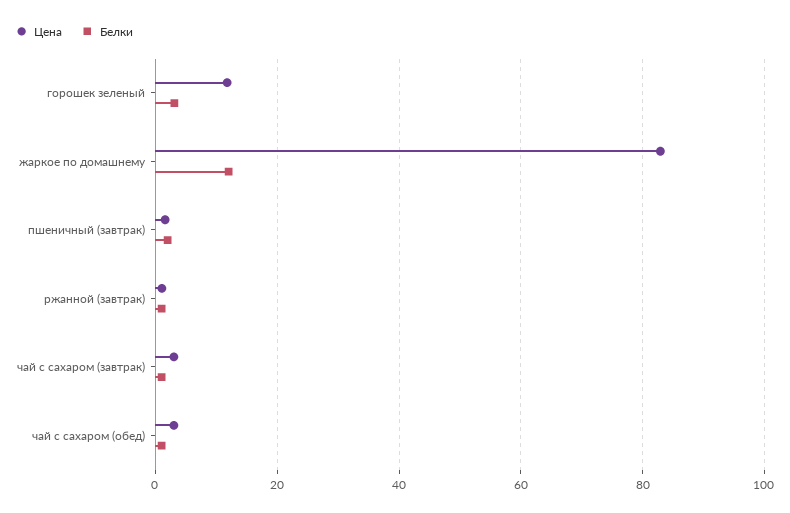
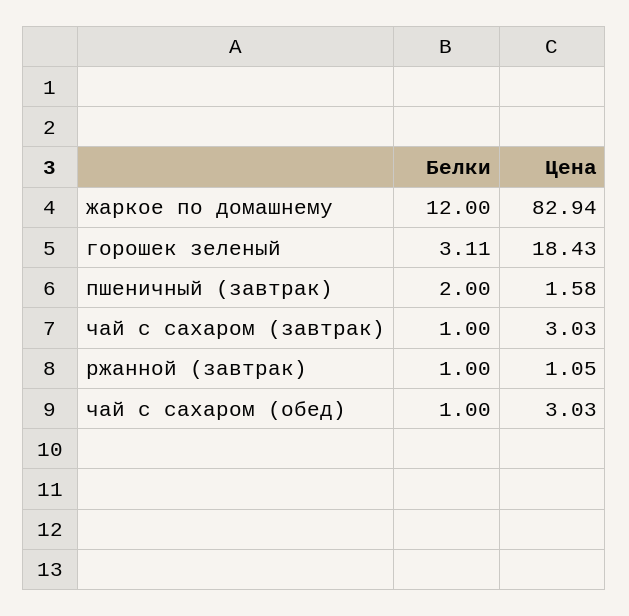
  {
    "Цена": {
-     "горошек зеленый": 12,
+     "горошек зеленый": 18.43,
      "жаркое по домашнему": 82.94,
      "пшеничный (завтрак)": 1.58,
      "ржанной (завтрак)": 1.05,
      "чай с сахаром (завтрак)": 3.03,
      "чай с сахаром (обед)": 3.03
    },
    "Белки": {
      "горошек зеленый": 3.11,
      "жаркое по домашнему": 12,
      "пшеничный (завтрак)": 2,
      "ржанной (завтрак)": 1,
      "чай с сахаром (завтрак)": 1,
      "чай с сахаром (обед)": 1
    }
  }

